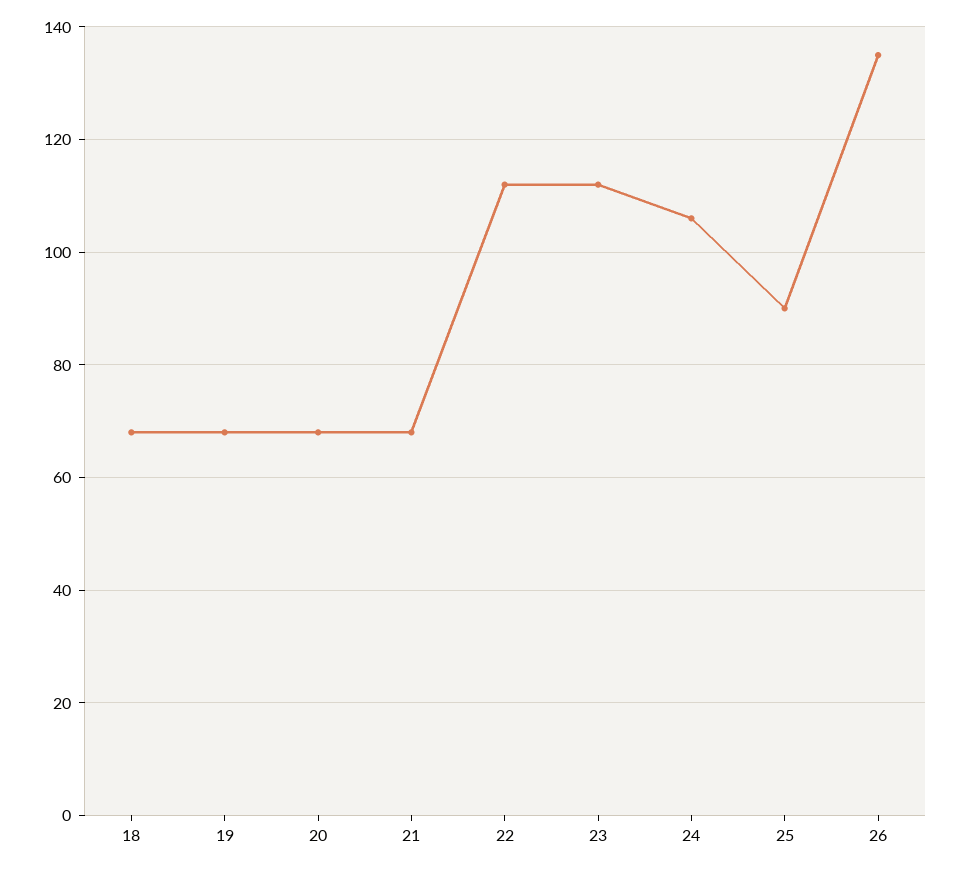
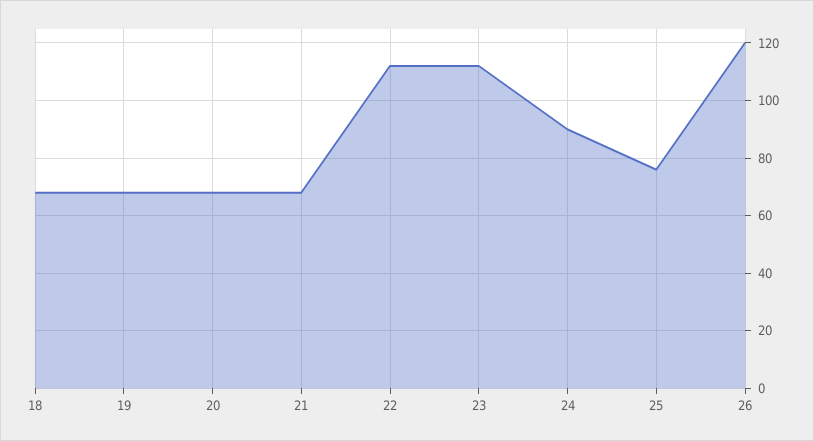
  {
    "18": 70,
    "19": 70,
    "20": 70,
    "21": 70,
    "22": 110,
    "23": 110,
-   "24": 105,
+   "24": 90,
-   "25": 90,
+   "25": 75,
-   "26": 135
+   "26": 120
  }

